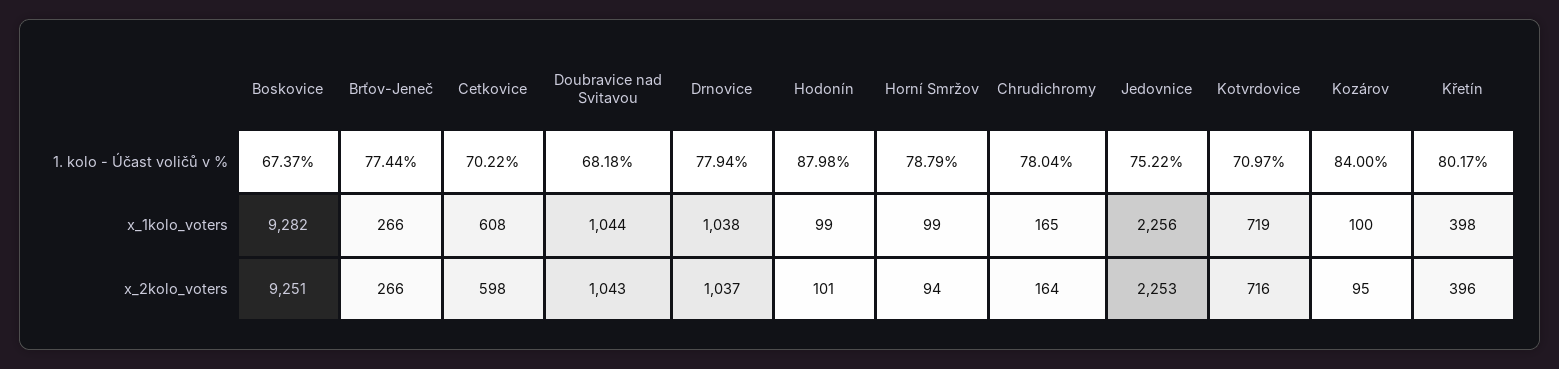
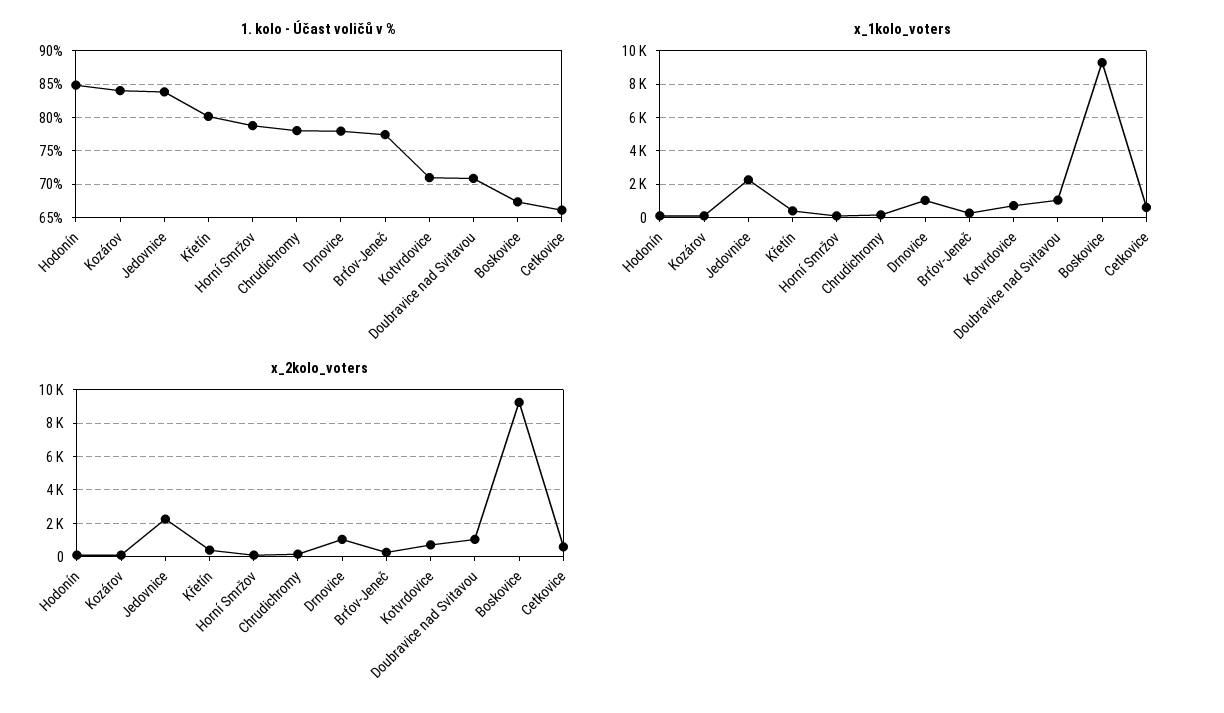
  {
    "1. kolo - Účast voličů v %": {
      "Boskovice": 67.37,
      "Brťov-Jeneč": 77.44,
-     "Cetkovice": 70.22,
+     "Cetkovice": 66,
-     "Doubravice nad Svitavou": 68.18,
+     "Doubravice nad Svitavou": 71,
      "Drnovice": 77.94,
-     "Hodonín": 87.98,
+     "Hodonín": 85,
      "Horní Smržov": 78.79,
      "Chrudichromy": 78.04,
-     "Jedovnice": 75.22,
+     "Jedovnice": 84,
      "Kotvrdovice": 70.97,
      "Kozárov": 84,
      "Křetín": 80.17
    },
    "x_1kolo_voters": {
      "Boskovice": 9282,
      "Brťov-Jeneč": 266,
      "Cetkovice": 608,
      "Doubravice nad Svitavou": 1044,
      "Drnovice": 1038,
      "Hodonín": 99,
      "Horní Smržov": 99,
      "Chrudichromy": 165,
      "Jedovnice": 2256,
      "Kotvrdovice": 719,
      "Kozárov": 100,
      "Křetín": 398
    },
    "x_2kolo_voters": {
      "Boskovice": 9251,
      "Brťov-Jeneč": 266,
      "Cetkovice": 598,
      "Doubravice nad Svitavou": 1043,
      "Drnovice": 1037,
      "Hodonín": 101,
      "Horní Smržov": 94,
      "Chrudichromy": 164,
      "Jedovnice": 2253,
      "Kotvrdovice": 716,
      "Kozárov": 95,
      "Křetín": 396
    }
  }

